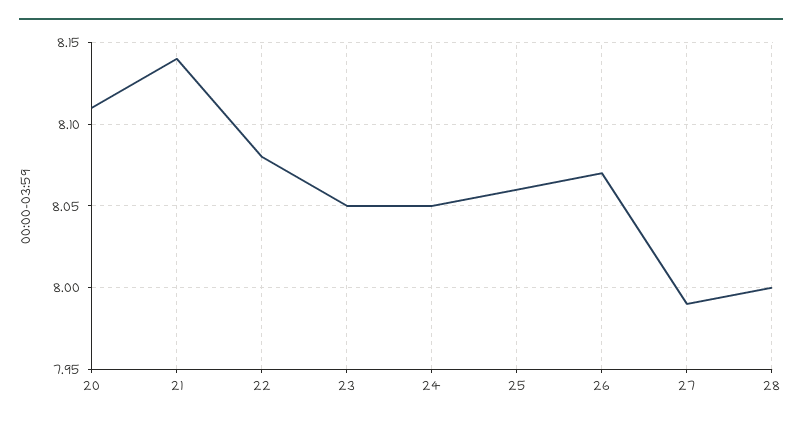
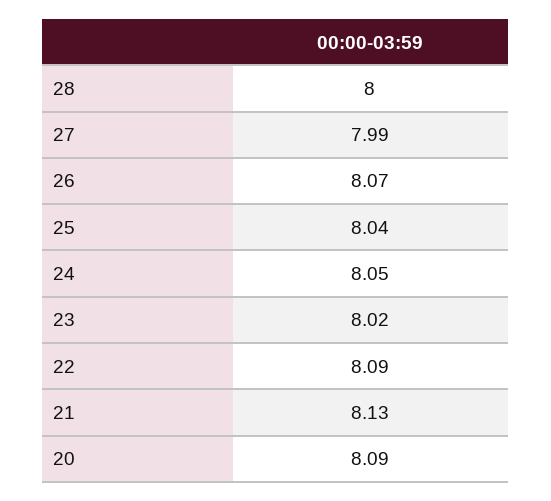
  {
-   "20": 8.11,
+   "20": 8.09,
-   "21": 8.14,
+   "21": 8.13,
-   "22": 8.08,
+   "22": 8.09,
-   "23": 8.05,
+   "23": 8.02,
    "24": 8.05,
-   "25": 8.06,
+   "25": 8.04,
    "26": 8.07,
    "27": 7.99,
    "28": 8
  }

